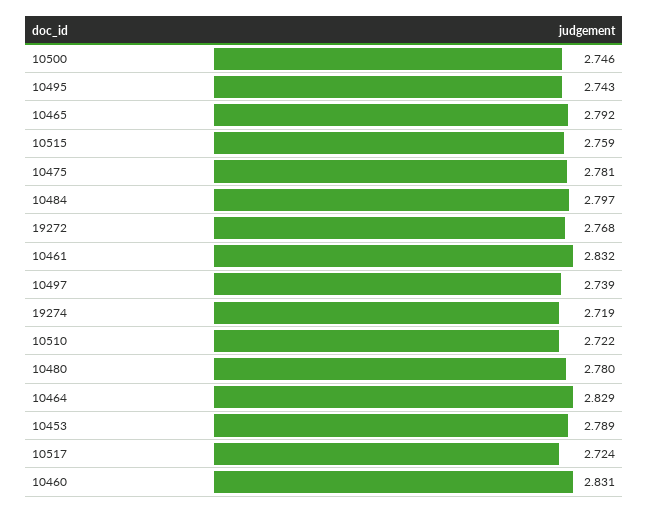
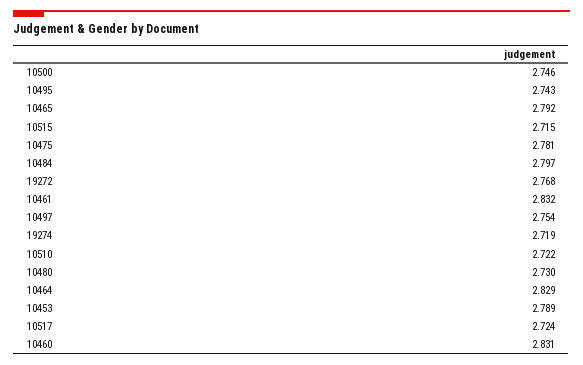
  {
    "10500": 2.746,
    "10495": 2.743,
    "10465": 2.792,
-   "10515": 2.759,
+   "10515": 2.715,
    "10475": 2.781,
    "10484": 2.797,
    "19272": 2.768,
    "10461": 2.832,
-   "10497": 2.739,
+   "10497": 2.754,
    "19274": 2.719,
    "10510": 2.722,
-   "10480": 2.78,
+   "10480": 2.73,
    "10464": 2.829,
    "10453": 2.789,
    "10517": 2.724,
    "10460": 2.831
  }

